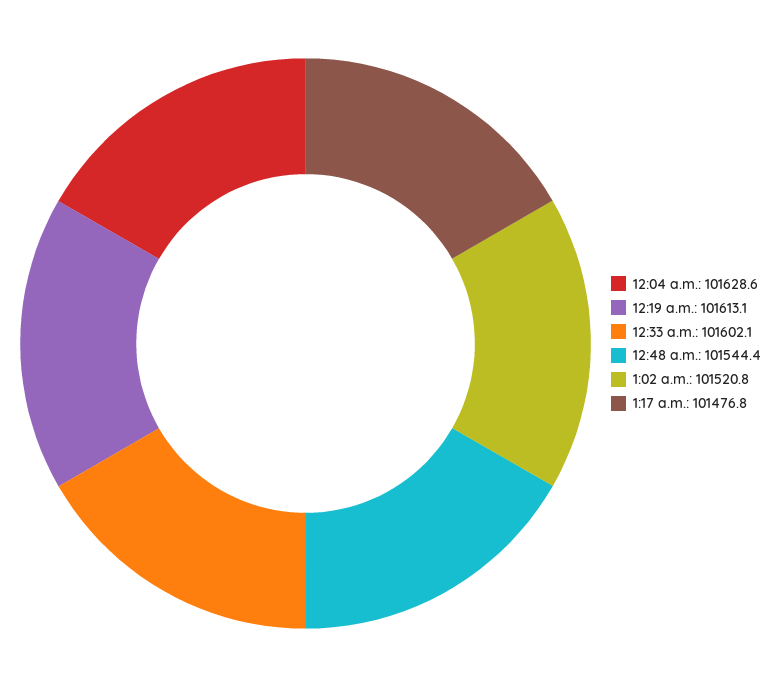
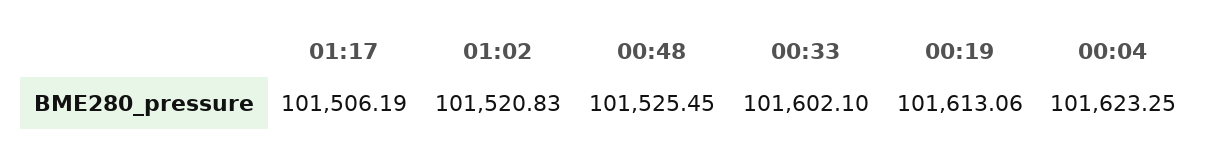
  {
-   "12:04 a.m.": 101628.6,
+   "12:04 a.m.": 101623.25,
    "12:19 a.m.": 101613.06,
    "12:33 a.m.": 101602.1,
-   "12:48 a.m.": 101544.4,
+   "12:48 a.m.": 101525.45,
    "1:02 a.m.": 101520.83,
-   "1:17 a.m.": 101476.8
+   "1:17 a.m.": 101506.19
  }

